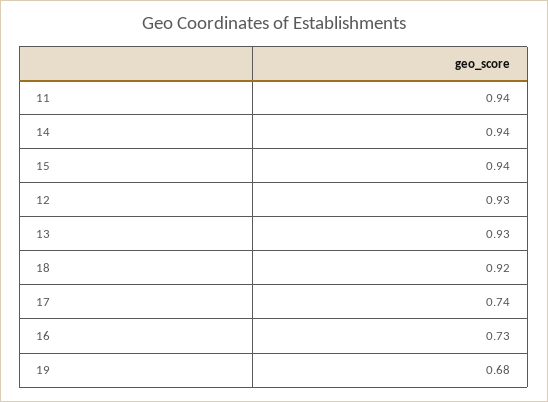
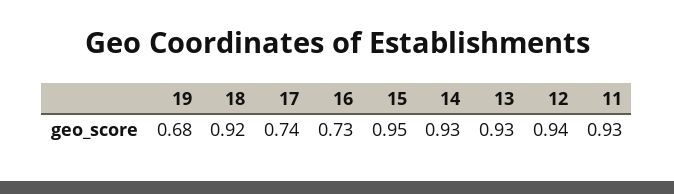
  {
-   "11": 0.94,
+   "11": 0.93,
-   "14": 0.94,
+   "14": 0.93,
-   "15": 0.94,
+   "15": 0.95,
-   "12": 0.93,
+   "12": 0.94,
    "13": 0.93,
    "18": 0.92,
    "17": 0.74,
    "16": 0.73,
    "19": 0.68
  }

